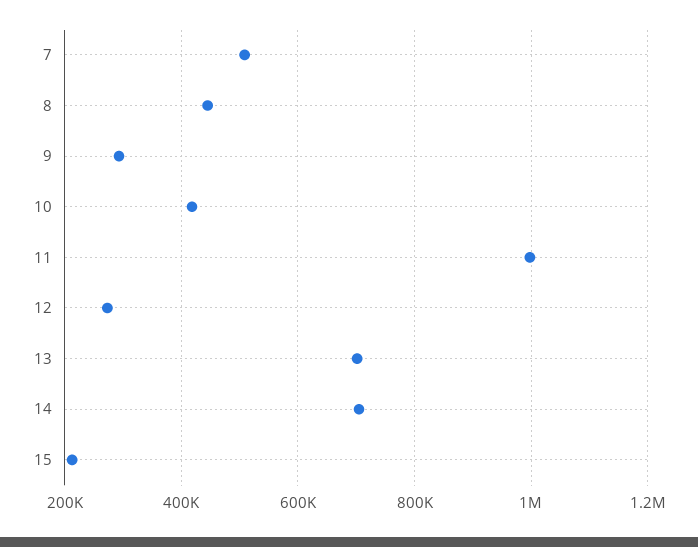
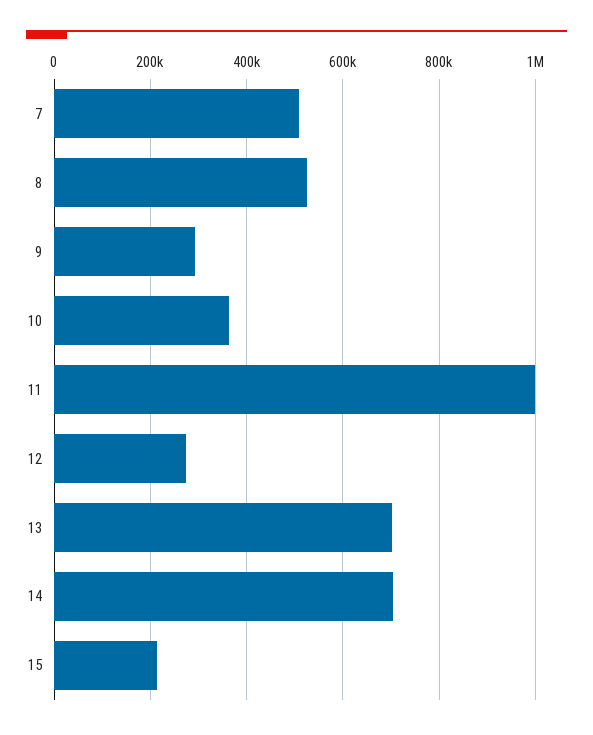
  {
    "7": 500000,
-   "8": 440000,
+   "8": 520000,
    "9": 300000,
-   "10": 420000,
+   "10": 360000,
    "11": 1000000,
    "12": 280000,
    "13": 700000,
    "14": 700000,
    "15": 220000
  }

